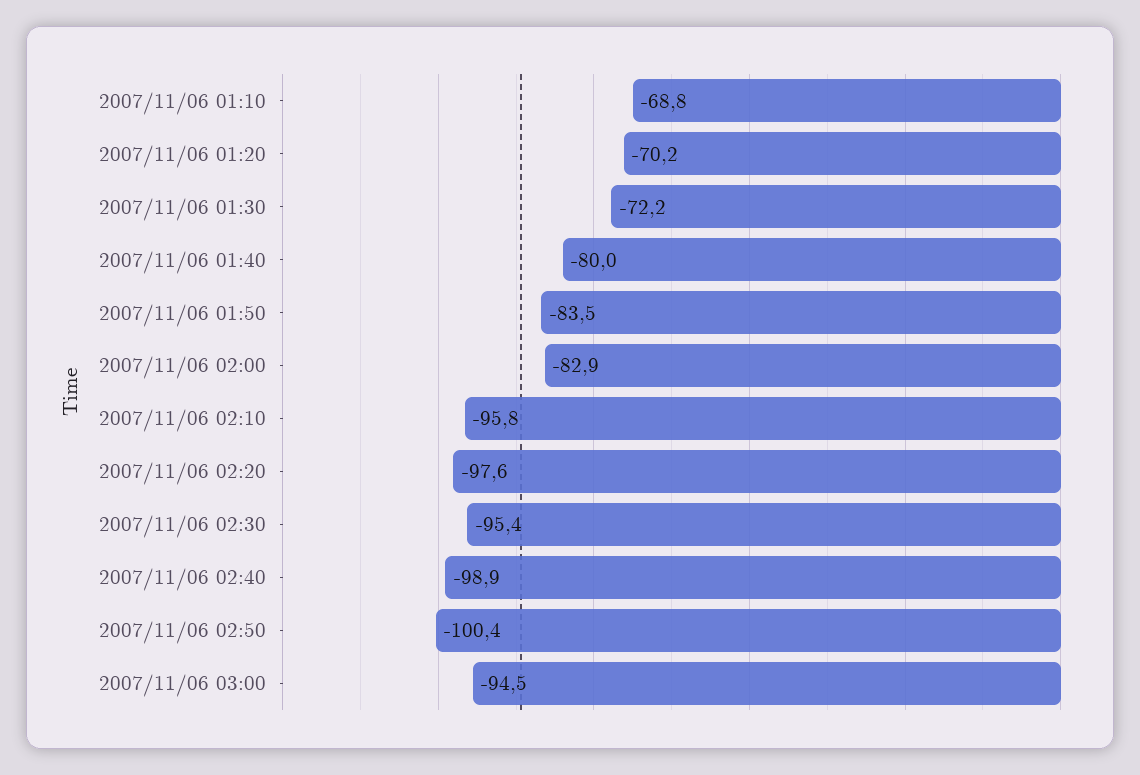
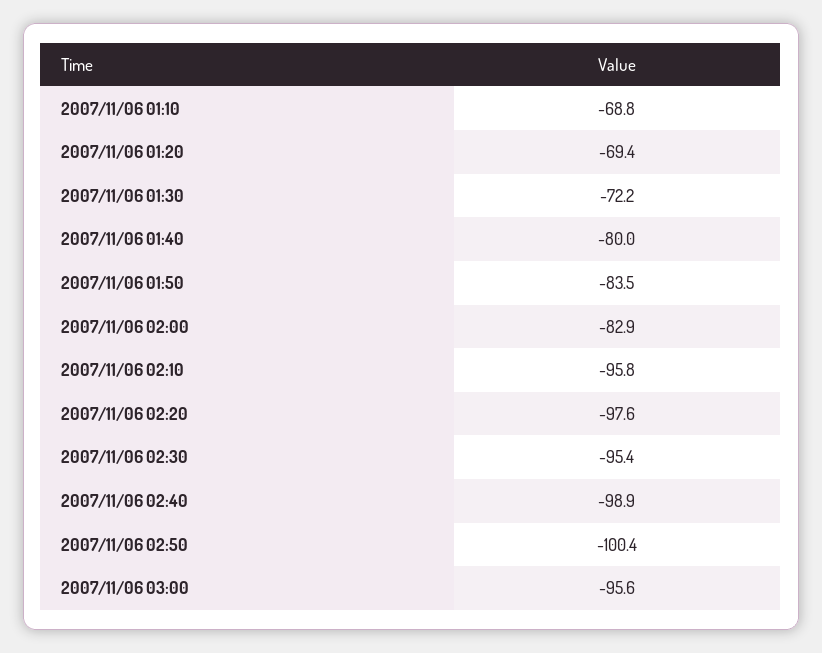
  {
    "2007/11/06 01:10": -68.8,
-   "2007/11/06 01:20": -70.2,
+   "2007/11/06 01:20": -69.4,
    "2007/11/06 01:30": -72.2,
    "2007/11/06 01:40": -80,
    "2007/11/06 01:50": -83.5,
    "2007/11/06 02:00": -82.9,
    "2007/11/06 02:10": -95.8,
    "2007/11/06 02:20": -97.6,
    "2007/11/06 02:30": -95.4,
    "2007/11/06 02:40": -98.9,
    "2007/11/06 02:50": -100.4,
-   "2007/11/06 03:00": -94.5
+   "2007/11/06 03:00": -95.6
  }

